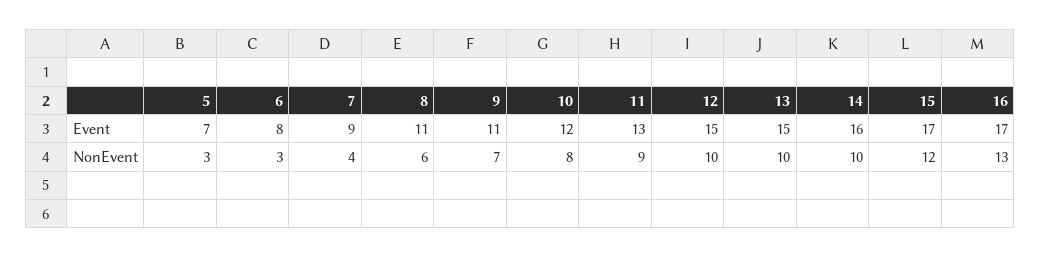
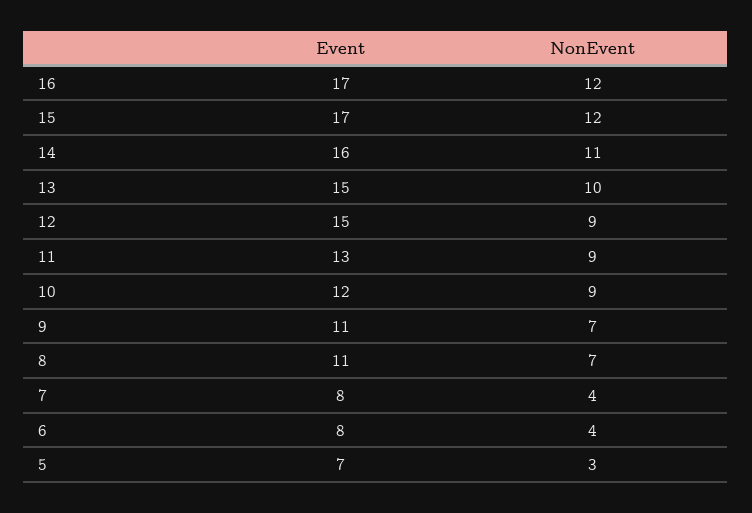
  {
    "5": {
      "Event": 7,
      "NonEvent": 3
    },
    "6": {
      "Event": 8,
-     "NonEvent": 3
+     "NonEvent": 4
    },
    "7": {
-     "Event": 9,
+     "Event": 8,
      "NonEvent": 4
    },
    "8": {
      "Event": 11,
-     "NonEvent": 6
+     "NonEvent": 7
    },
    "9": {
      "Event": 11,
      "NonEvent": 7
    },
    "10": {
      "Event": 12,
-     "NonEvent": 8
+     "NonEvent": 9
    },
    "11": {
      "Event": 13,
      "NonEvent": 9
    },
    "12": {
      "Event": 15,
-     "NonEvent": 10
+     "NonEvent": 9
    },
    "13": {
      "Event": 15,
      "NonEvent": 10
    },
    "14": {
      "Event": 16,
-     "NonEvent": 10
+     "NonEvent": 11
    },
    "15": {
      "Event": 17,
      "NonEvent": 12
    },
    "16": {
      "Event": 17,
-     "NonEvent": 13
+     "NonEvent": 12
    }
  }

